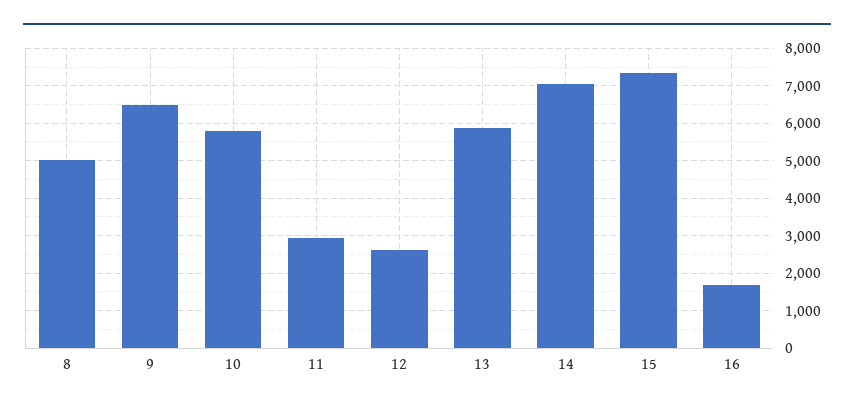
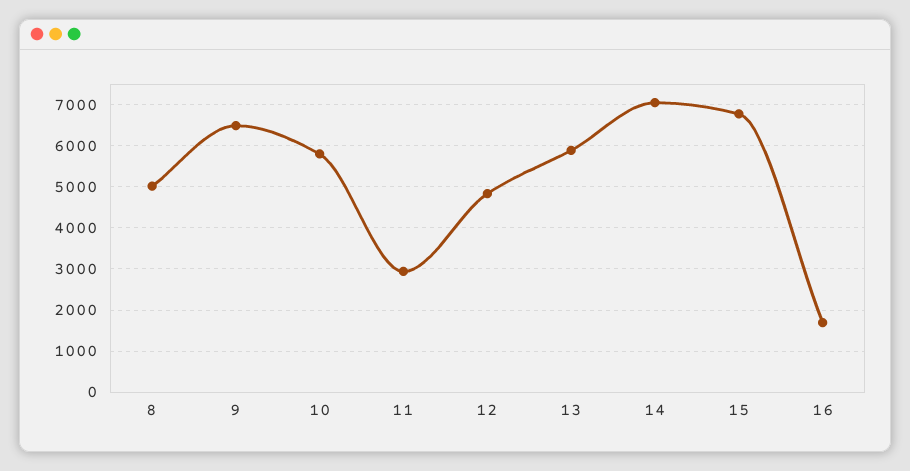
  {
    "8": 5000,
    "9": 6400,
    "10": 5800,
    "11": 3000,
-   "12": 2600,
+   "12": 4800,
    "13": 5800,
    "14": 7000,
-   "15": 7400,
+   "15": 6800,
    "16": 1600
  }

